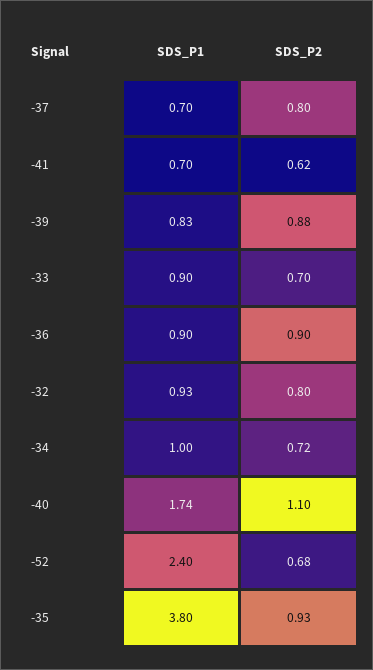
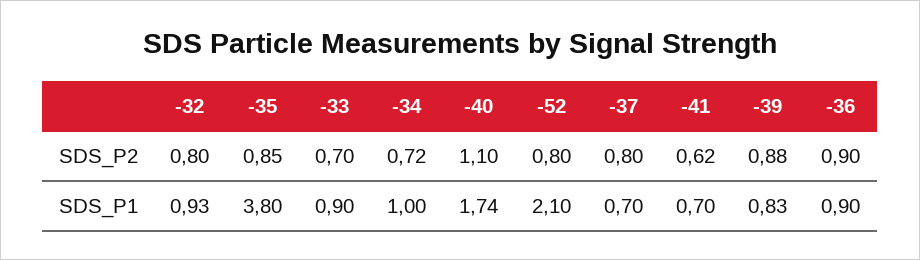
  {
    "SDS_P1": {
      "-37": 0.7,
      "-41": 0.7,
      "-39": 0.83,
      "-33": 0.9,
      "-36": 0.9,
      "-32": 0.93,
      "-34": 1,
      "-40": 1.74,
-     "-52": 2.4,
+     "-52": 2.1,
      "-35": 3.8
    },
    "SDS_P2": {
      "-37": 0.8,
      "-41": 0.62,
      "-39": 0.88,
      "-33": 0.7,
      "-36": 0.9,
      "-32": 0.8,
      "-34": 0.72,
      "-40": 1.1,
-     "-52": 0.68,
+     "-52": 0.8,
-     "-35": 0.93
+     "-35": 0.85
    }
  }

